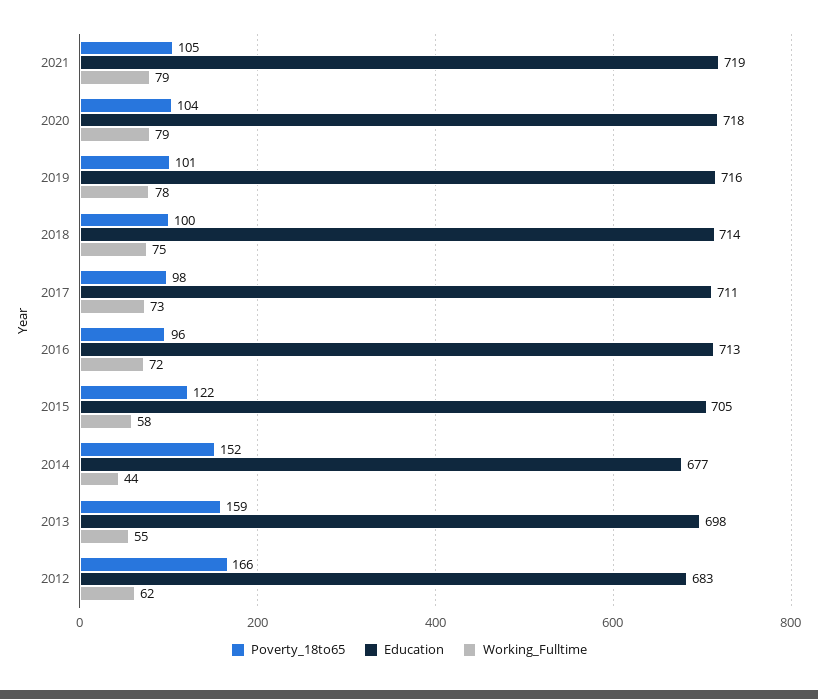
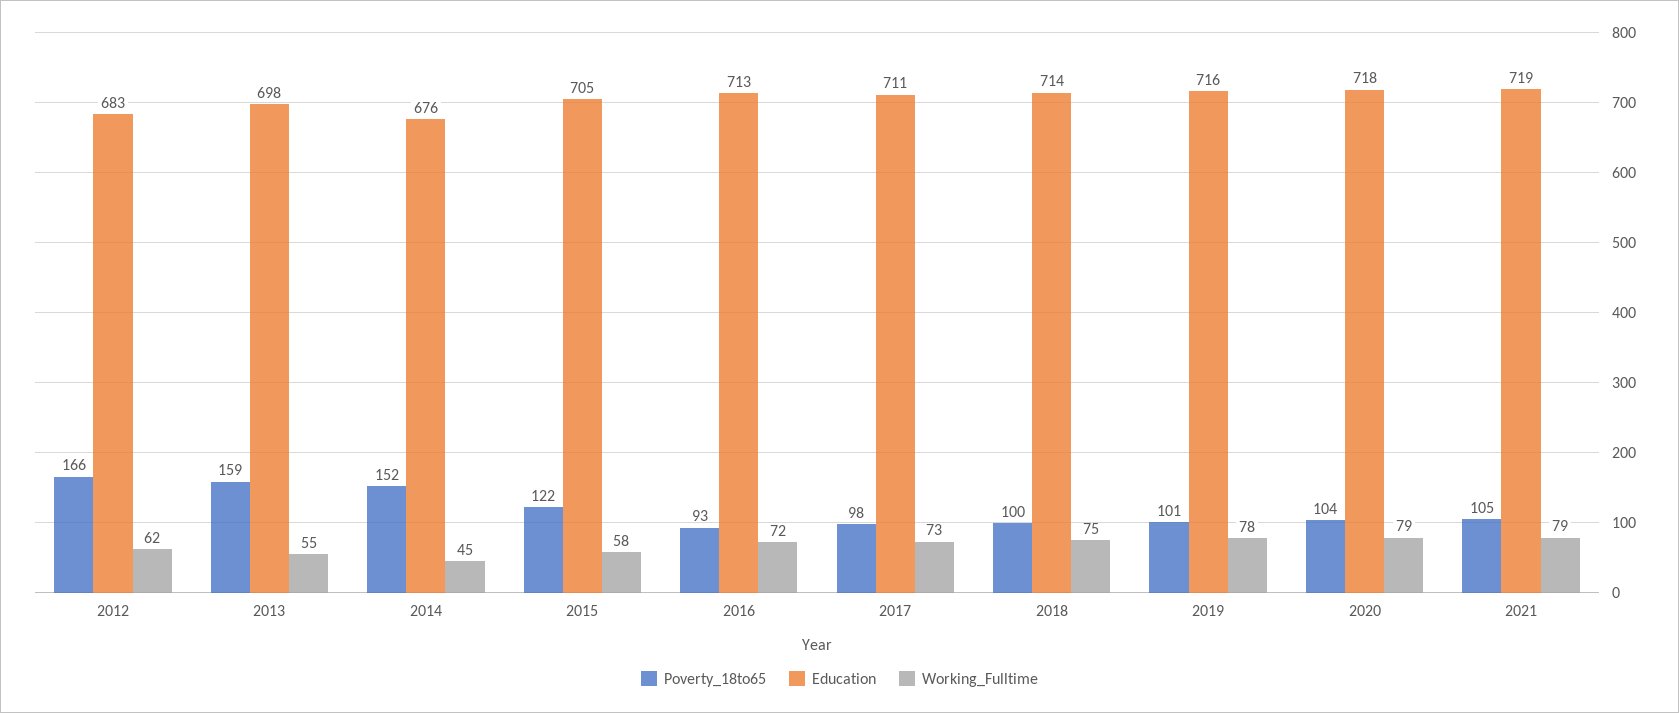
  {
    "Poverty_18to65": {
      "2021": 105,
      "2020": 104,
      "2019": 101,
      "2018": 100,
      "2017": 98,
-     "2016": 96,
+     "2016": 93,
      "2015": 122,
      "2014": 152,
      "2013": 159,
      "2012": 166
    },
    "Education": {
      "2021": 719,
      "2020": 718,
      "2019": 716,
      "2018": 714,
      "2017": 711,
      "2016": 713,
      "2015": 705,
-     "2014": 677,
+     "2014": 676,
      "2013": 698,
      "2012": 683
    },
    "Working_Fulltime": {
      "2021": 79,
      "2020": 79,
      "2019": 78,
      "2018": 75,
      "2017": 73,
      "2016": 72,
      "2015": 58,
-     "2014": 44,
+     "2014": 45,
      "2013": 55,
      "2012": 62
    }
  }

